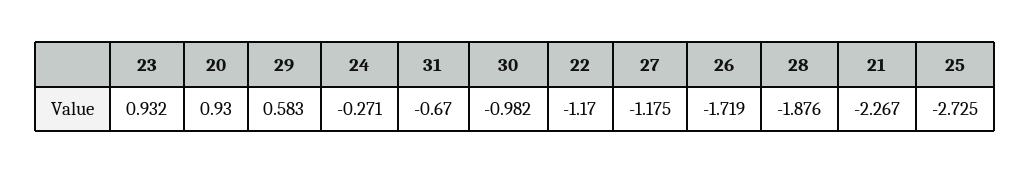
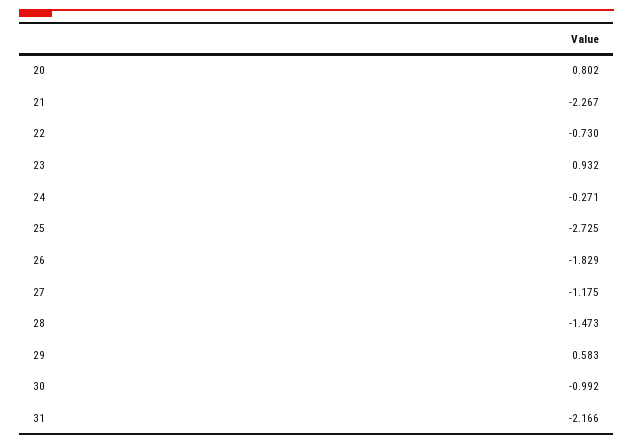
  {
    "23": 0.932,
-   "20": 0.93,
+   "20": 0.802,
    "29": 0.583,
    "24": -0.271,
-   "31": -0.67,
+   "31": -2.166,
-   "30": -0.982,
+   "30": -0.992,
-   "22": -1.17,
+   "22": -0.73,
    "27": -1.175,
-   "26": -1.719,
+   "26": -1.829,
-   "28": -1.876,
+   "28": -1.473,
    "21": -2.267,
    "25": -2.725
  }

